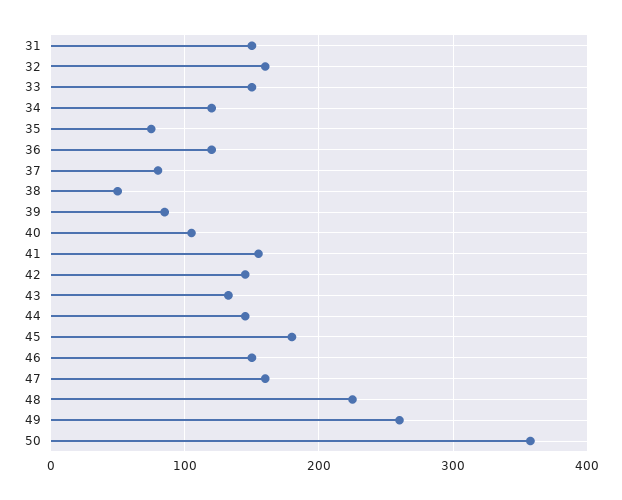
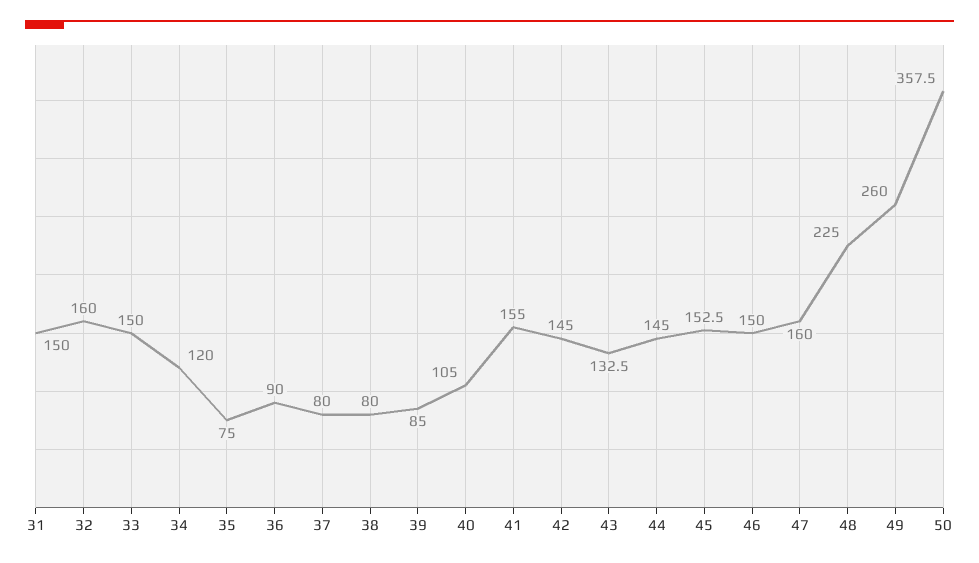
  {
    "31": 150,
    "32": 160,
    "33": 150,
    "34": 120,
    "35": 75,
-   "36": 120,
+   "36": 90,
    "37": 80,
-   "38": 50,
+   "38": 80,
    "39": 85,
    "40": 105,
    "41": 155,
    "42": 145,
    "43": 132.5,
    "44": 145,
-   "45": 180,
+   "45": 152.5,
    "46": 150,
    "47": 160,
    "48": 225,
    "49": 260,
    "50": 357.5
  }

